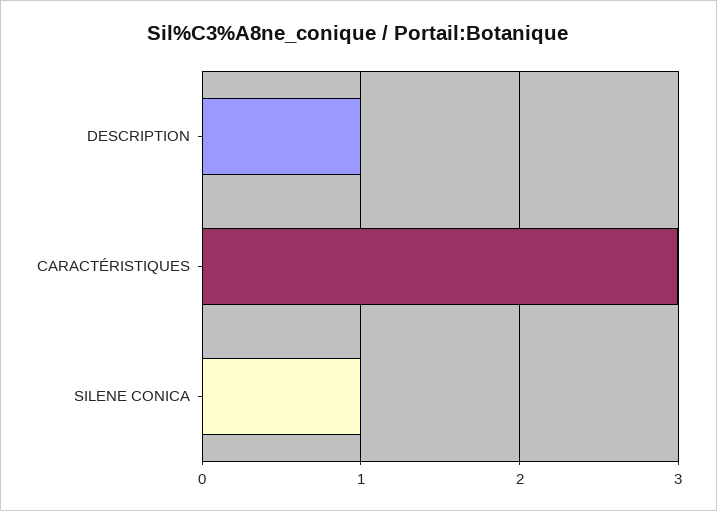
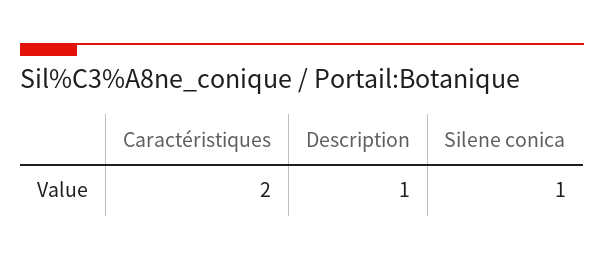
  {
    "DESCRIPTION": 1,
-   "CARACTÉRISTIQUES": 3,
+   "CARACTÉRISTIQUES": 2,
    "SILENE CONICA": 1
  }

